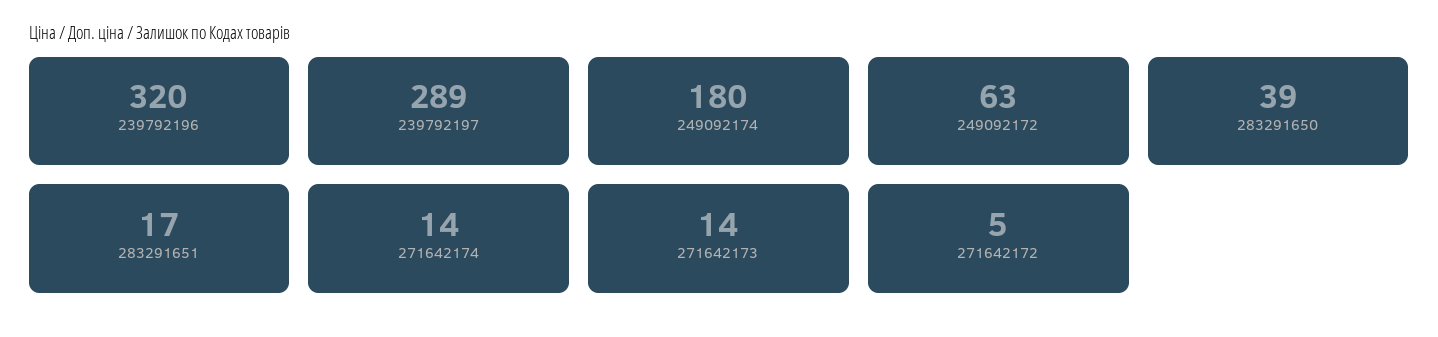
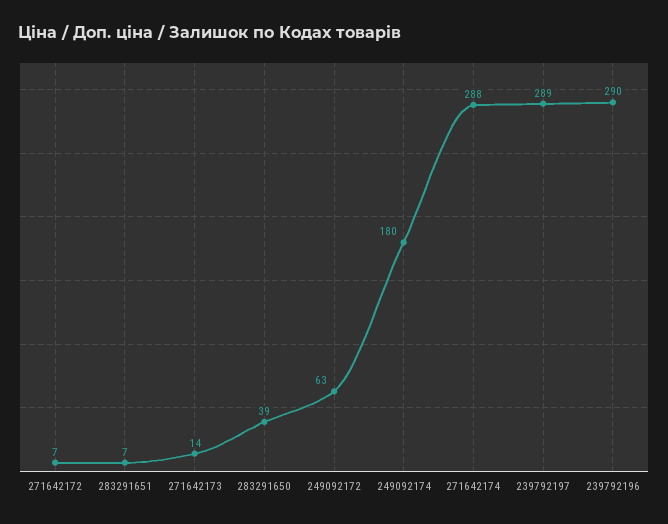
  {
-   "239792196": 320,
+   "239792196": 290,
    "239792197": 289,
    "249092174": 180,
    "249092172": 63,
    "283291650": 39,
-   "283291651": 17,
+   "283291651": 7,
-   "271642174": 14,
+   "271642174": 288,
    "271642173": 14,
-   "271642172": 5
+   "271642172": 7
  }

